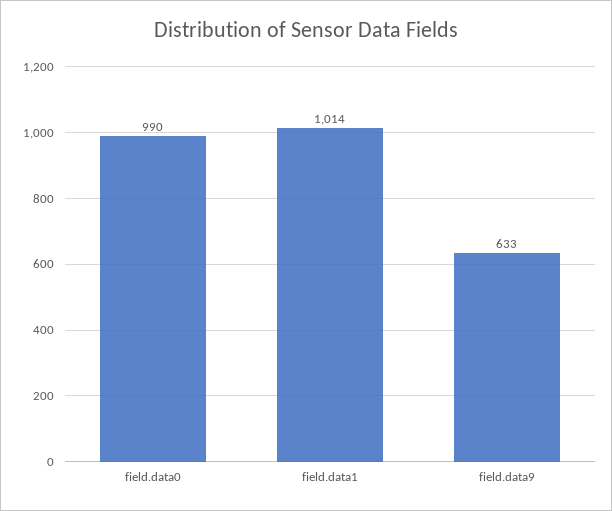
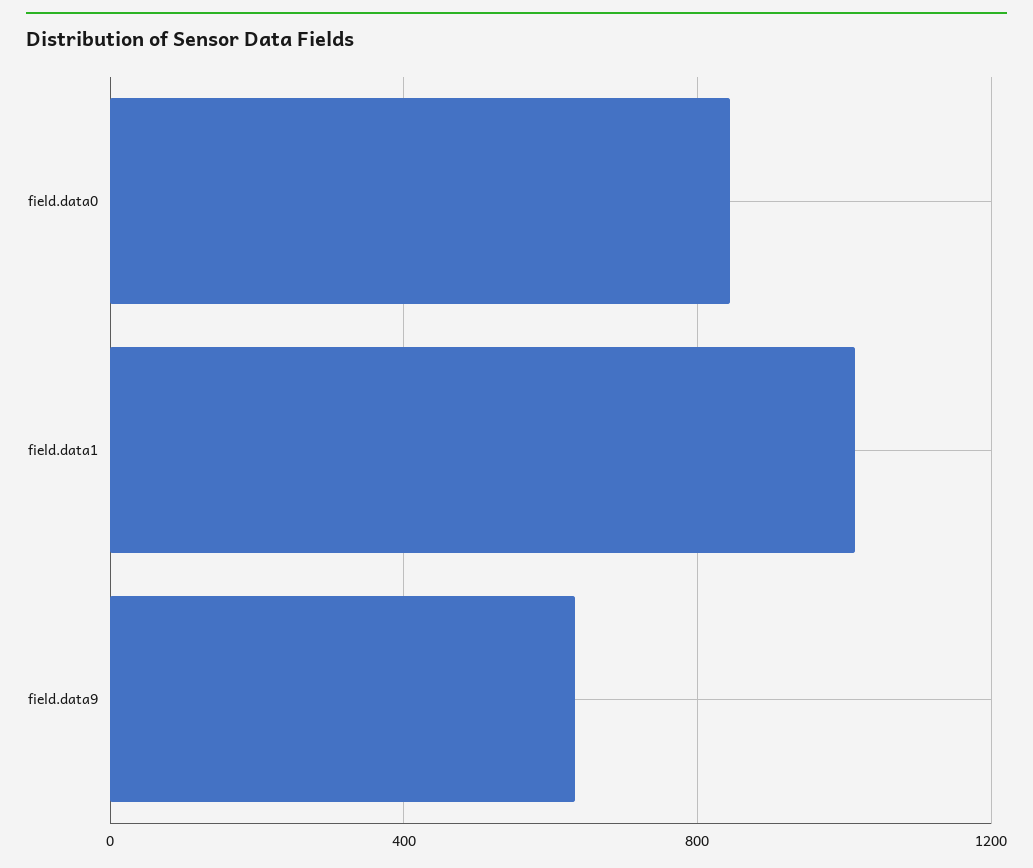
  {
-   "field.data0": 990,
+   "field.data0": 850,
    "field.data1": 1014,
    "field.data9": 633
  }

